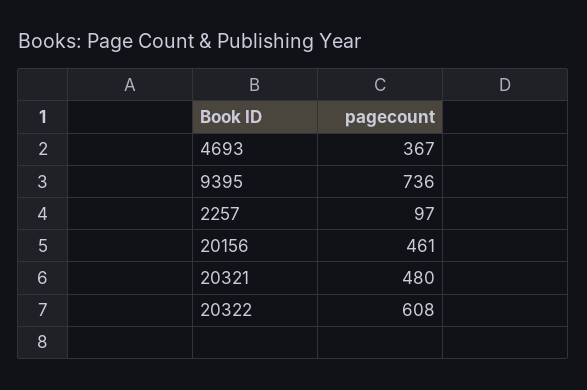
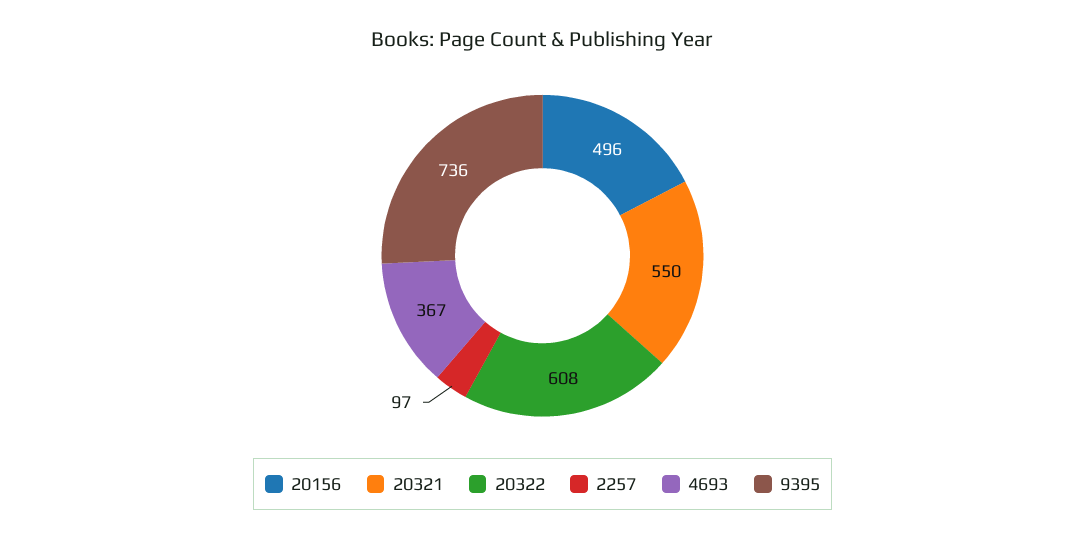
  {
    "4693": 367,
    "9395": 736,
    "2257": 97,
-   "20156": 461,
+   "20156": 496,
-   "20321": 480,
+   "20321": 550,
    "20322": 608
  }

